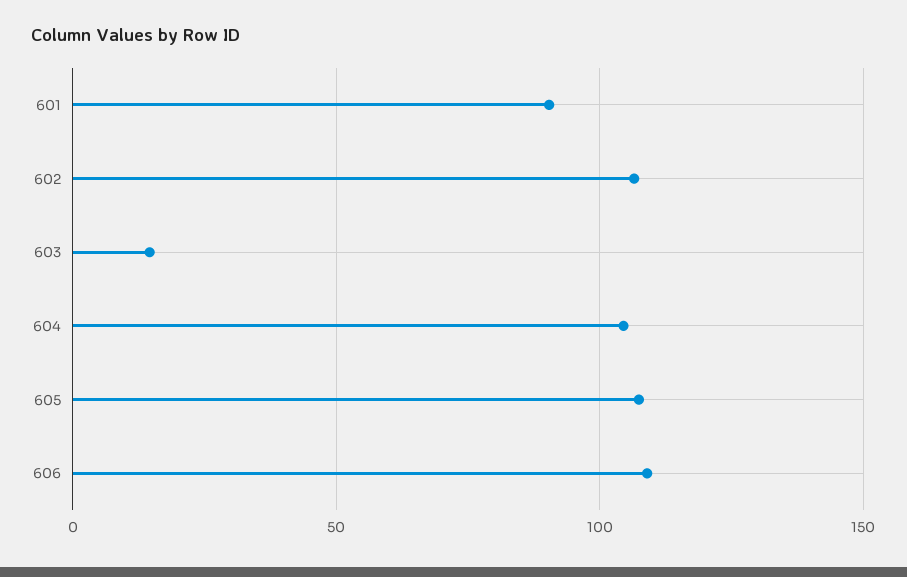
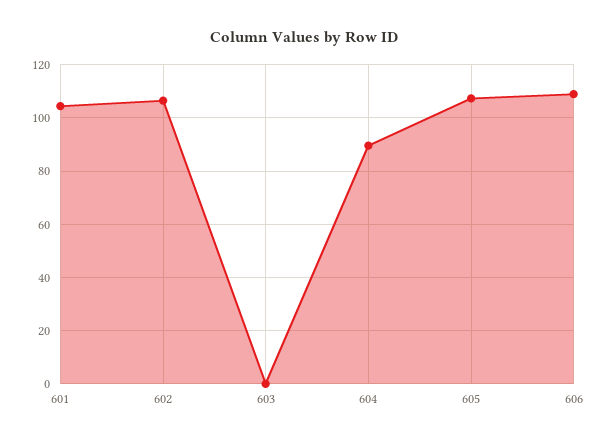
  {
-   "601": 90,
+   "601": 105,
    "602": 107.5,
-   "603": 15,
+   "603": 0,
-   "604": 105,
+   "604": 90,
    "605": 107.5,
    "606": 110
  }

